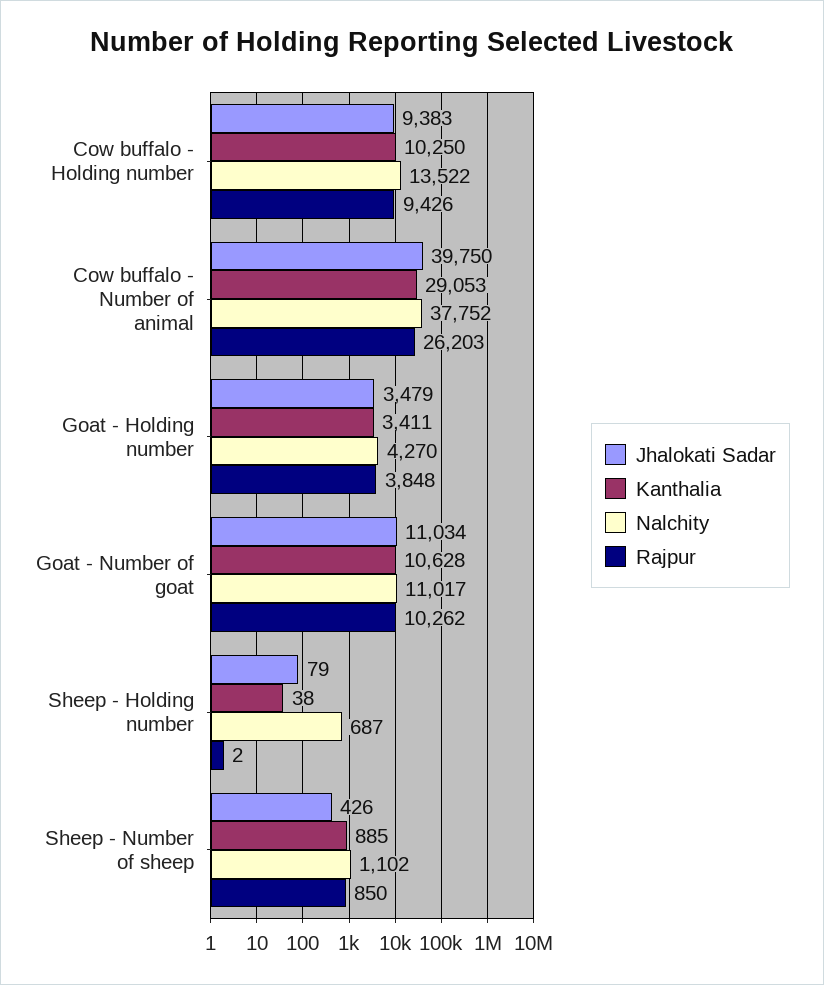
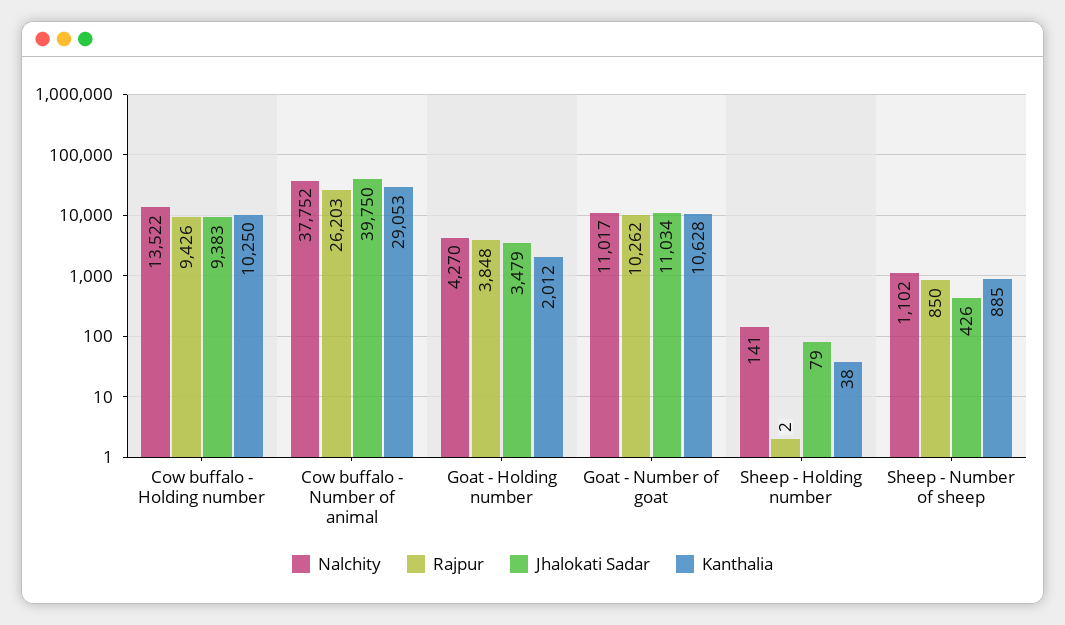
  {
    "Jhalokati Sadar": {
      "Cow buffalo - Holding number": 9383,
      "Cow buffalo - Number of animal": 39750,
      "Goat - Holding number": 3479,
      "Goat - Number of goat": 11034,
      "Sheep - Holding number": 79,
      "Sheep - Number of sheep": 426
    },
    "Kanthalia": {
      "Cow buffalo - Holding number": 10250,
      "Cow buffalo - Number of animal": 29053,
-     "Goat - Holding number": 3411,
+     "Goat - Holding number": 2012,
      "Goat - Number of goat": 10628,
      "Sheep - Holding number": 38,
      "Sheep - Number of sheep": 885
    },
    "Nalchity": {
      "Cow buffalo - Holding number": 13522,
      "Cow buffalo - Number of animal": 37752,
      "Goat - Holding number": 4270,
      "Goat - Number of goat": 11017,
-     "Sheep - Holding number": 687,
+     "Sheep - Holding number": 141,
      "Sheep - Number of sheep": 1102
    },
    "Rajpur": {
      "Cow buffalo - Holding number": 9426,
      "Cow buffalo - Number of animal": 26203,
      "Goat - Holding number": 3848,
      "Goat - Number of goat": 10262,
      "Sheep - Holding number": 2,
      "Sheep - Number of sheep": 850
    }
  }

